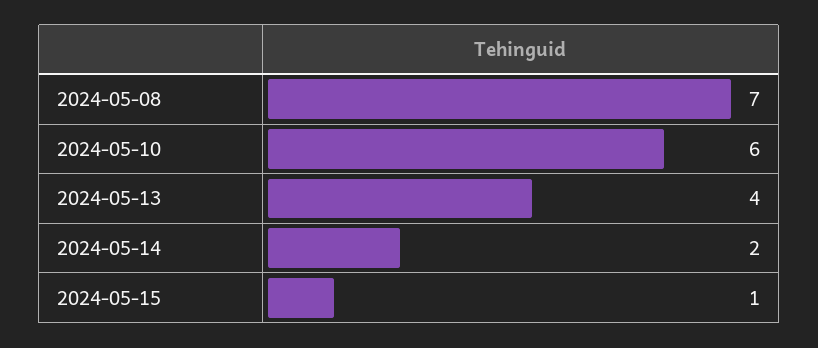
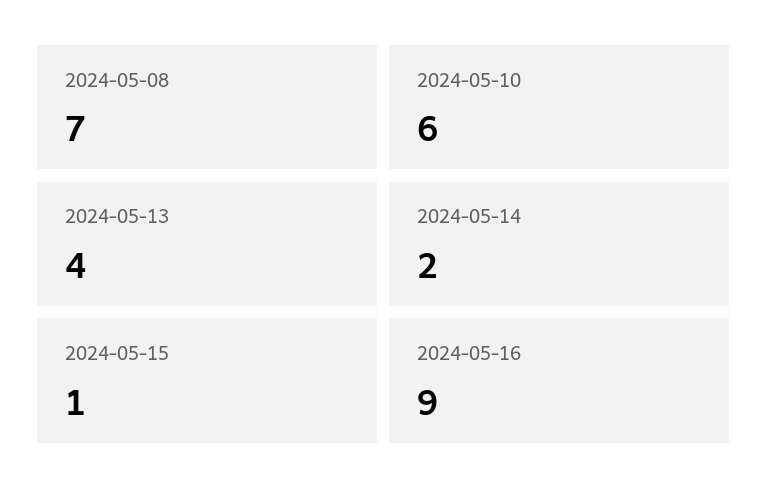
  {
    "2024-05-08": 7,
    "2024-05-10": 6,
    "2024-05-13": 4,
    "2024-05-14": 2,
-   "2024-05-15": 1
+   "2024-05-15": 1,
+   "2024-05-16": 9
  }

